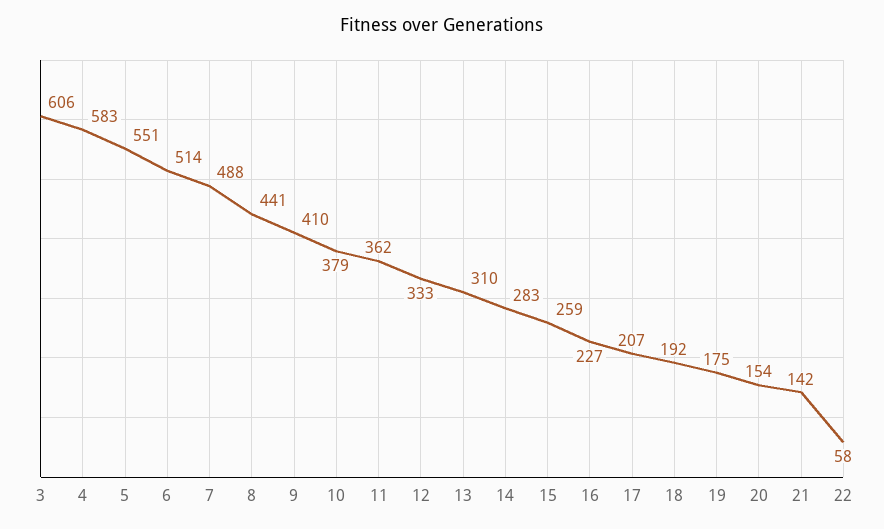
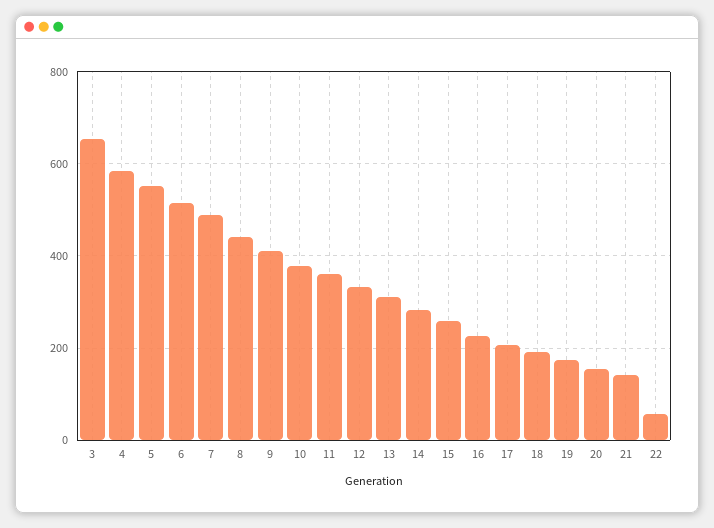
  {
-   "3": 606,
+   "3": 660,
    "4": 583,
    "5": 551,
    "6": 514,
    "7": 488,
    "8": 441,
    "9": 410,
    "10": 379,
    "11": 362,
    "12": 333,
    "13": 310,
    "14": 283,
    "15": 259,
    "16": 227,
    "17": 207,
    "18": 192,
    "19": 175,
    "20": 154,
    "21": 142,
    "22": 58
  }

